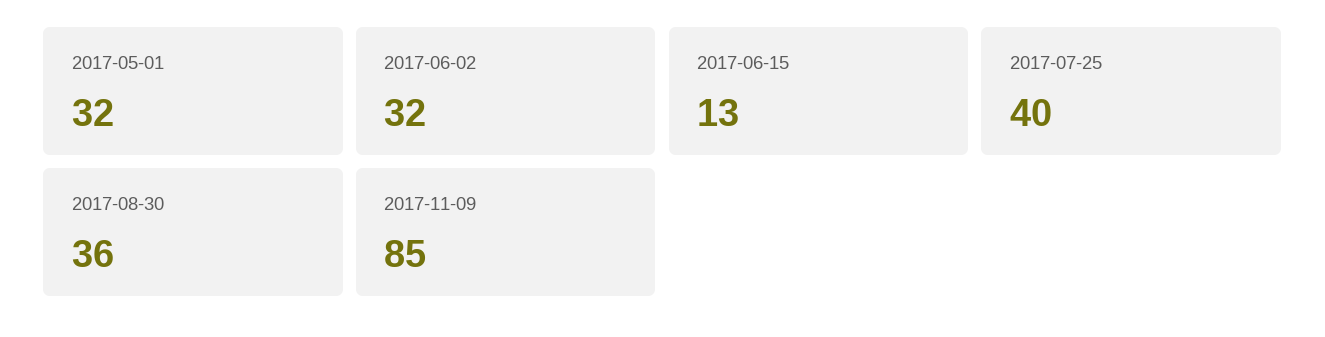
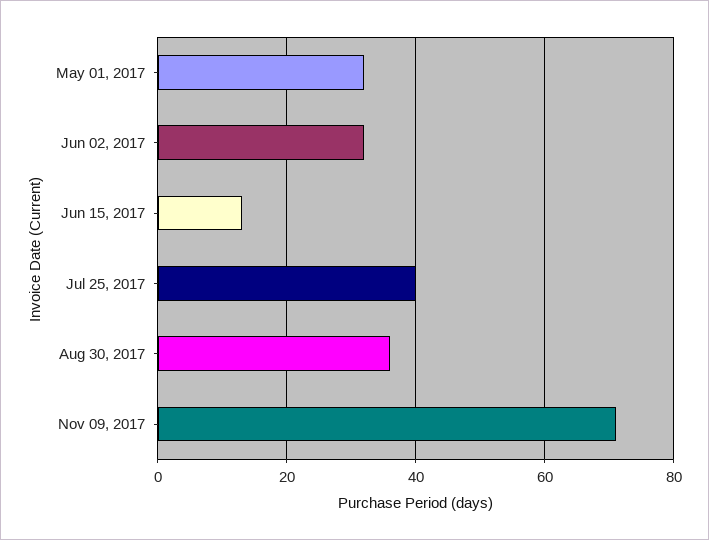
  {
    "2017-05-01": 32,
    "2017-06-02": 32,
    "2017-06-15": 13,
    "2017-07-25": 40,
    "2017-08-30": 36,
-   "2017-11-09": 85
+   "2017-11-09": 70
  }

